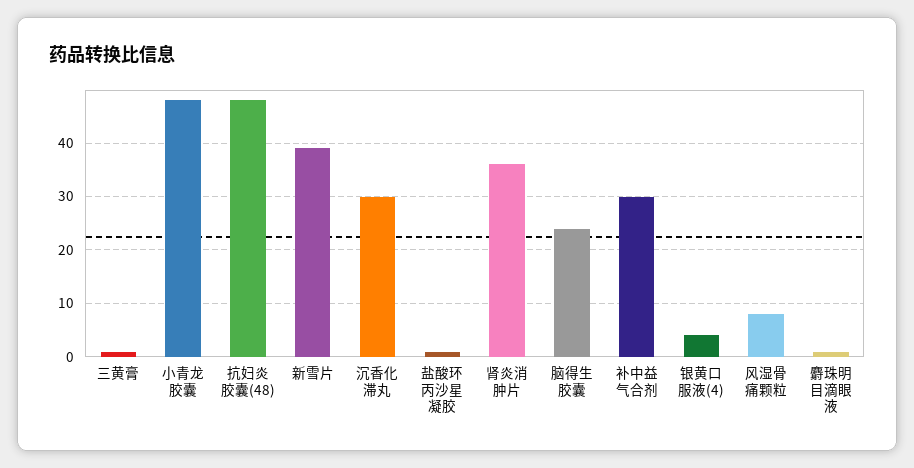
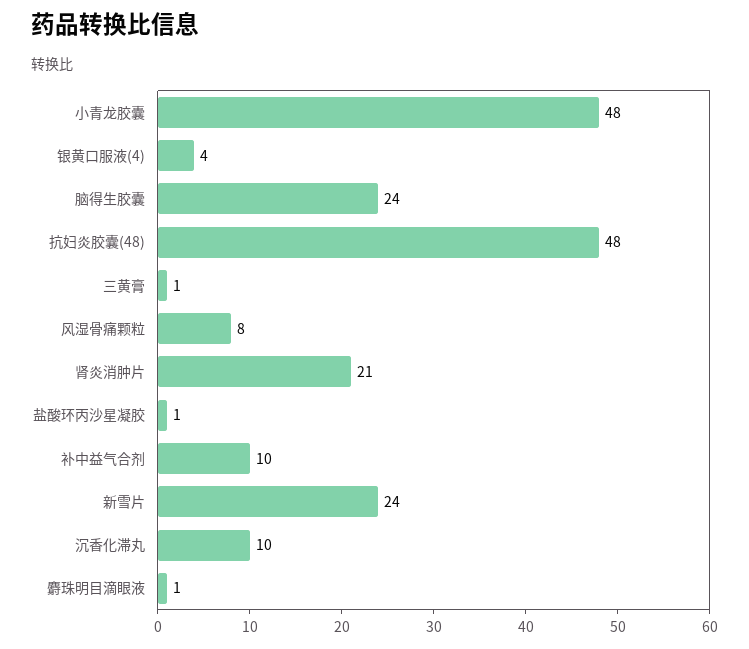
  {
    "三黄膏": 1,
    "小青龙胶囊": 48,
    "抗妇炎胶囊(48)": 48,
-   "新雪片": 40,
+   "新雪片": 24,
-   "沉香化滞丸": 30,
+   "沉香化滞丸": 10,
    "盐酸环丙沙星凝胶": 1,
-   "肾炎消肿片": 35,
+   "肾炎消肿片": 21,
    "脑得生胶囊": 24,
-   "补中益气合剂": 30,
+   "补中益气合剂": 10,
    "银黄口服液(4)": 4,
    "风湿骨痛颗粒": 8,
    "麝珠明目滴眼液": 1
  }

